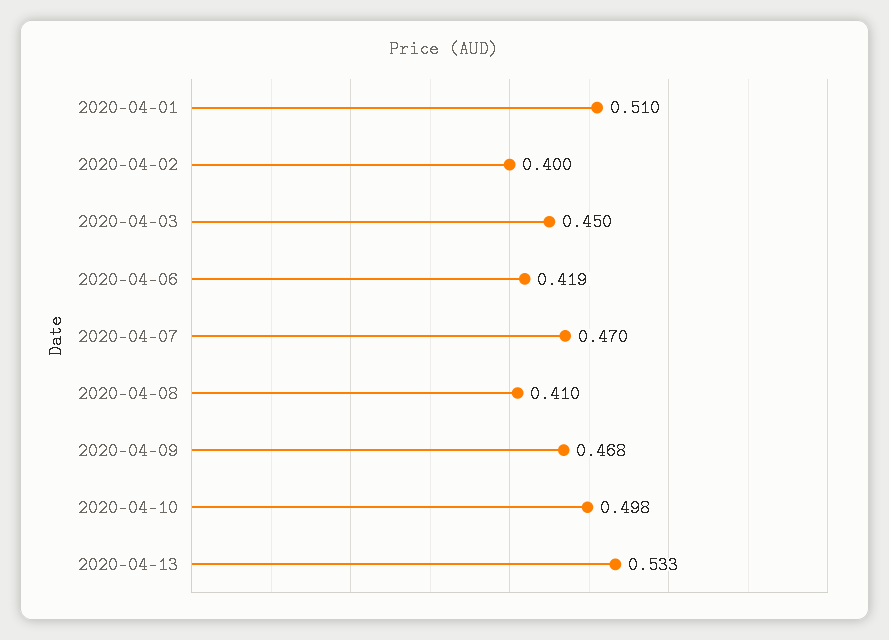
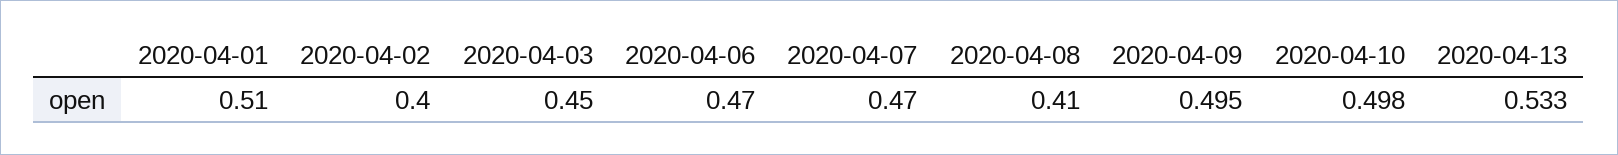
  {
    "2020-04-01": 0.51,
    "2020-04-02": 0.4,
    "2020-04-03": 0.45,
-   "2020-04-06": 0.419,
+   "2020-04-06": 0.47,
    "2020-04-07": 0.47,
    "2020-04-08": 0.41,
-   "2020-04-09": 0.468,
+   "2020-04-09": 0.495,
    "2020-04-10": 0.498,
    "2020-04-13": 0.533
  }

